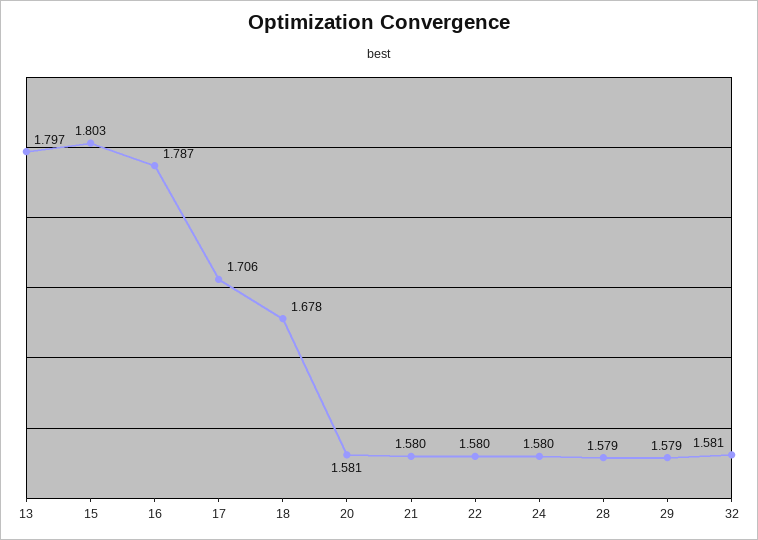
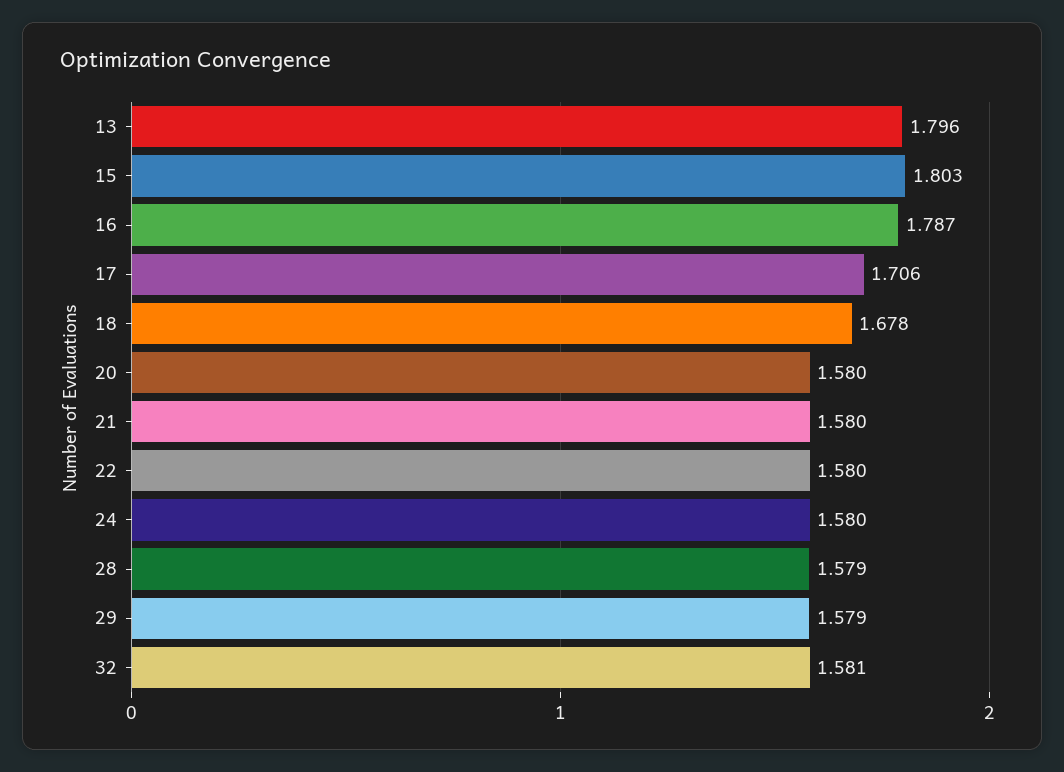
  {
-   "13": 1.797,
+   "13": 1.796,
    "15": 1.803,
    "16": 1.787,
    "17": 1.706,
    "18": 1.678,
-   "20": 1.581,
+   "20": 1.58,
    "21": 1.58,
    "22": 1.58,
    "24": 1.58,
    "28": 1.579,
    "29": 1.579,
    "32": 1.581
  }

